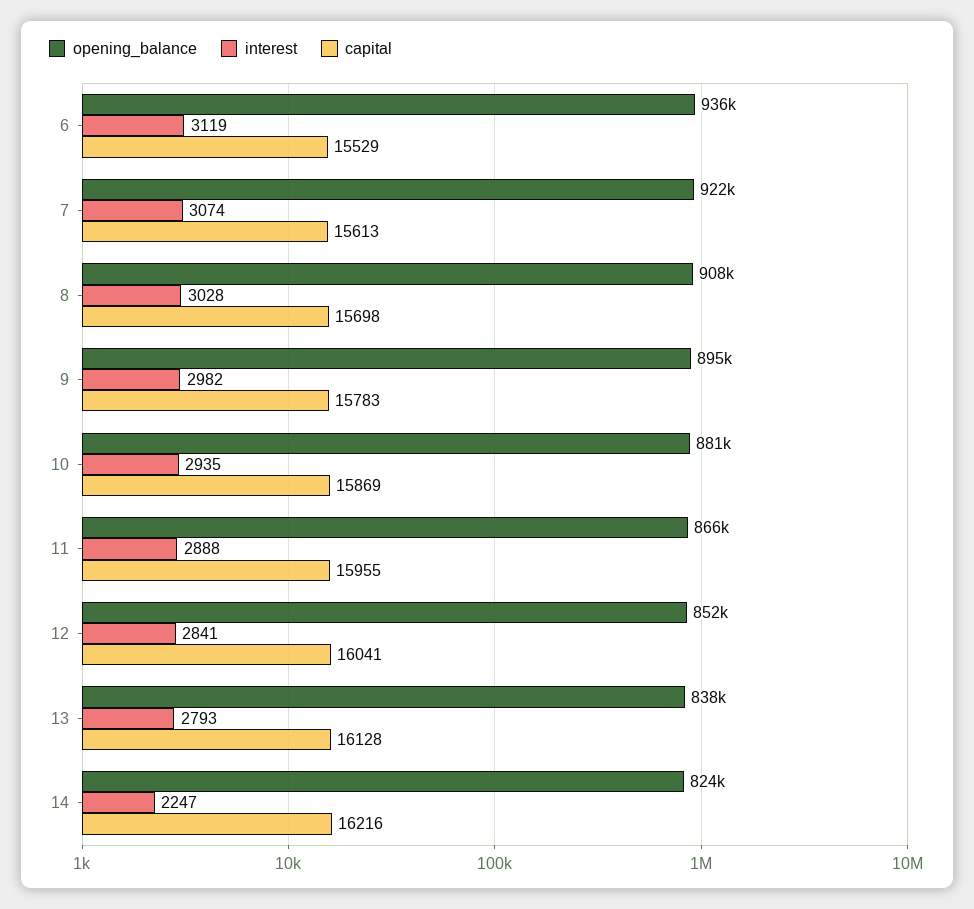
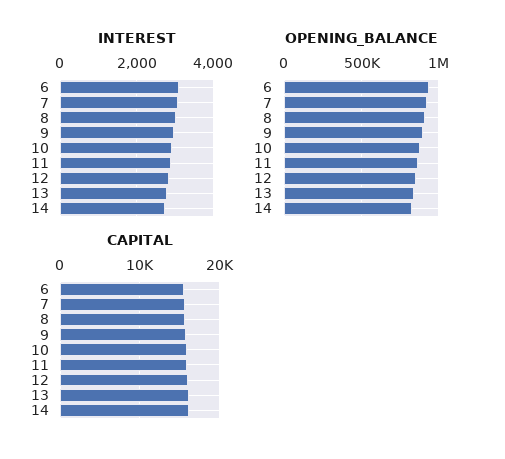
  {
    "opening_balance": {
      "6": 936000,
      "7": 922000,
      "8": 908000,
      "9": 895000,
      "10": 881000,
      "11": 866000,
      "12": 852000,
      "13": 838000,
      "14": 824000
    },
    "interest": {
      "6": 3119,
      "7": 3074,
      "8": 3028,
      "9": 2982,
      "10": 2935,
      "11": 2888,
      "12": 2841,
      "13": 2793,
-     "14": 2247
+     "14": 2800
    },
    "capital": {
      "6": 15529,
      "7": 15613,
      "8": 15698,
      "9": 15783,
      "10": 15869,
      "11": 15955,
      "12": 16041,
      "13": 16128,
      "14": 16216
    }
  }

